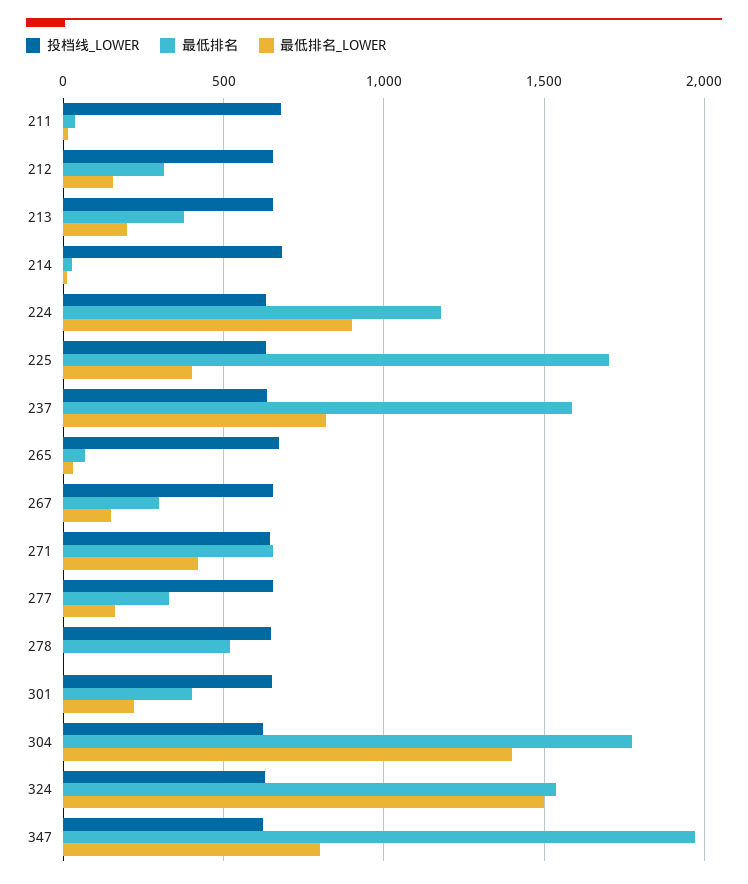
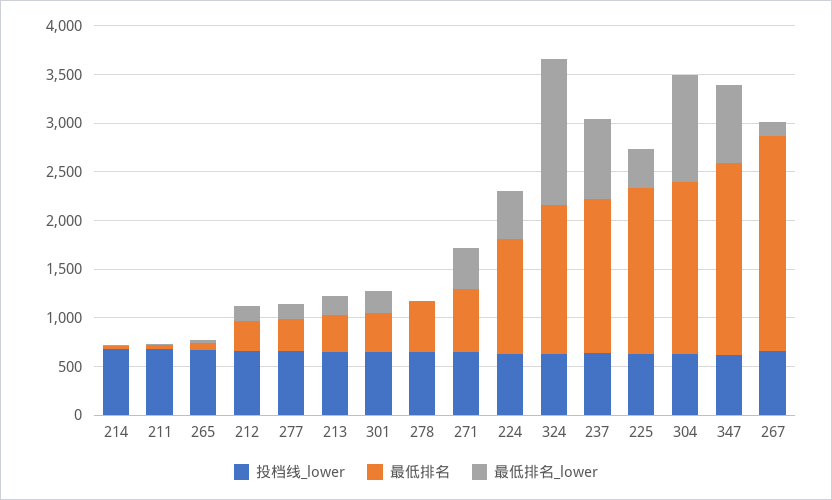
  {
    "投档线_LOWER": {
      "211": 700,
      "212": 650,
      "213": 650,
      "214": 700,
      "224": 650,
      "225": 650,
      "237": 650,
      "265": 650,
      "267": 650,
      "271": 650,
      "277": 650,
      "278": 650,
      "301": 650,
      "304": 600,
      "324": 650,
      "347": 600
    },
    "最低排名": {
      "211": 50,
      "212": 300,
      "213": 400,
      "214": 50,
      "224": 1200,
      "225": 1700,
      "237": 1600,
      "265": 50,
-     "267": 300,
+     "267": 2200,
      "271": 650,
      "277": 350,
      "278": 500,
      "301": 400,
      "304": 1800,
      "324": 1550,
      "347": 1950
    },
    "最低排名_LOWER": {
      "211": 0,
      "212": 150,
      "213": 200,
      "214": 0,
-     "224": 900,
+     "224": 500,
      "225": 400,
      "237": 800,
      "265": 50,
      "267": 150,
      "271": 400,
      "277": 150,
      "278": 0,
      "301": 200,
-     "304": 1400,
+     "304": 1100,
      "324": 1500,
      "347": 800
    }
  }

